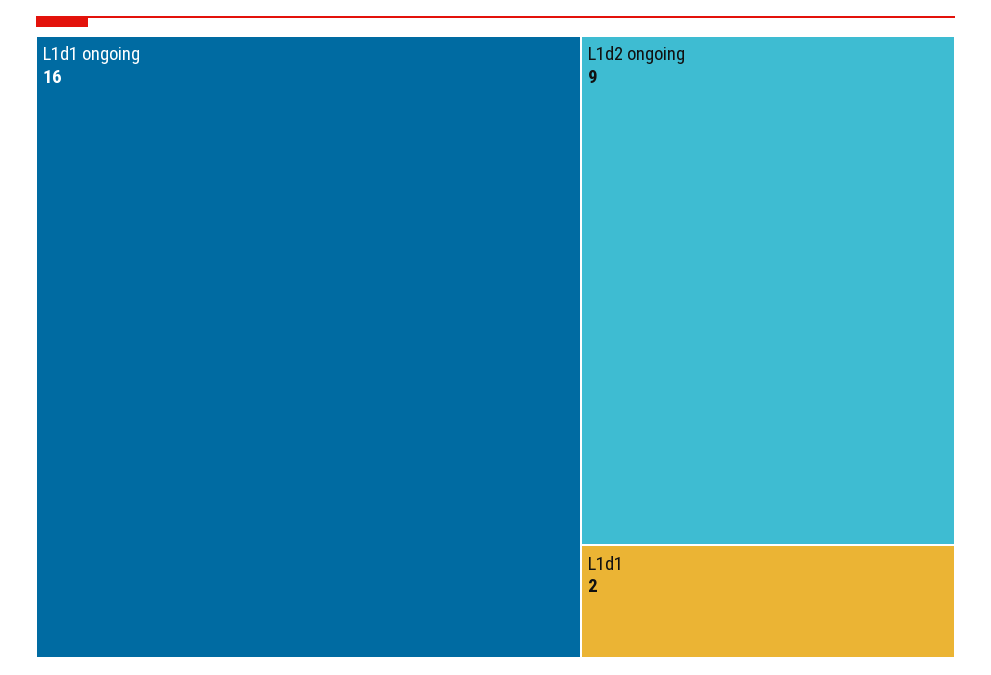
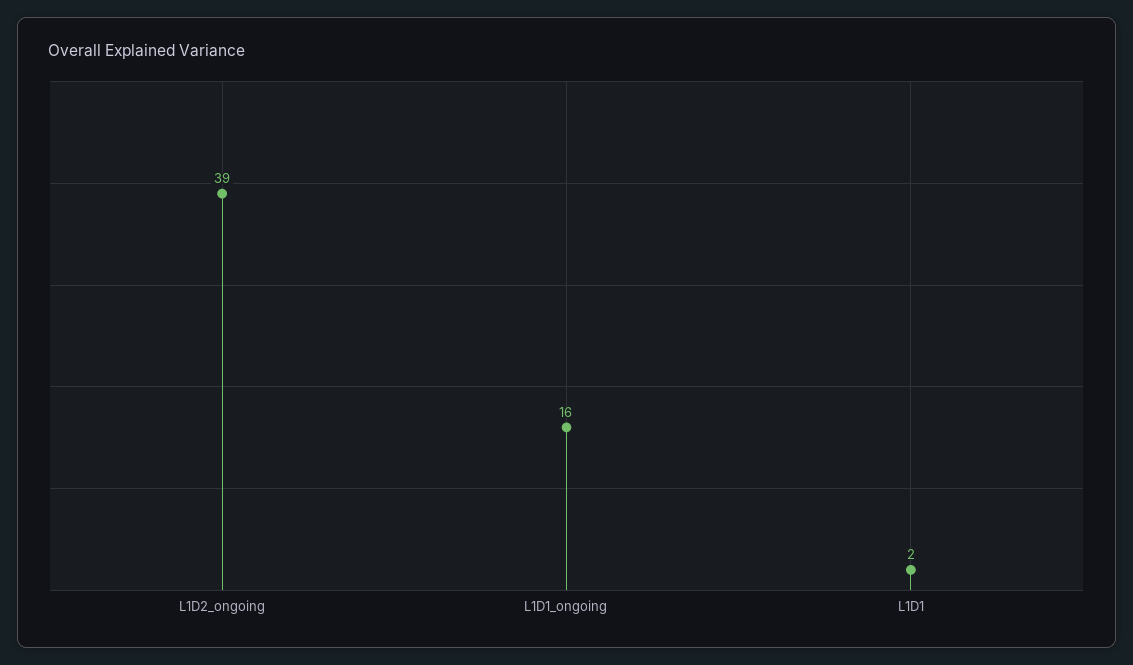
  {
    "L1d1 ongoing": 16,
-   "L1d2 ongoing": 9,
+   "L1d2 ongoing": 39,
    "L1d1": 2
  }

